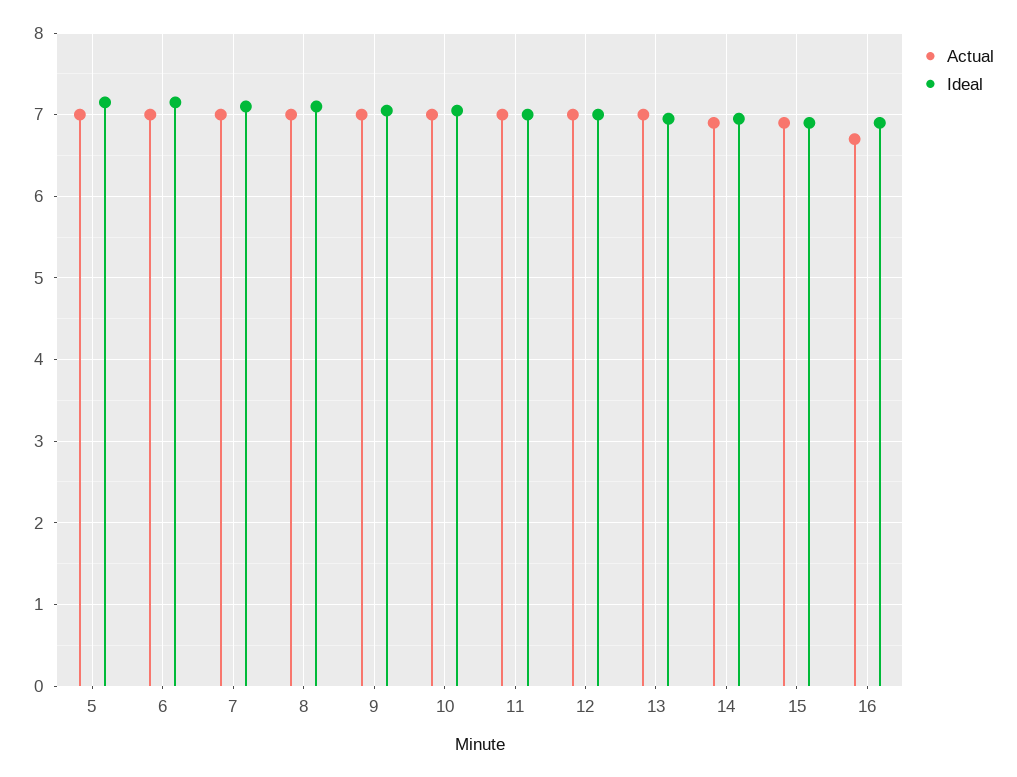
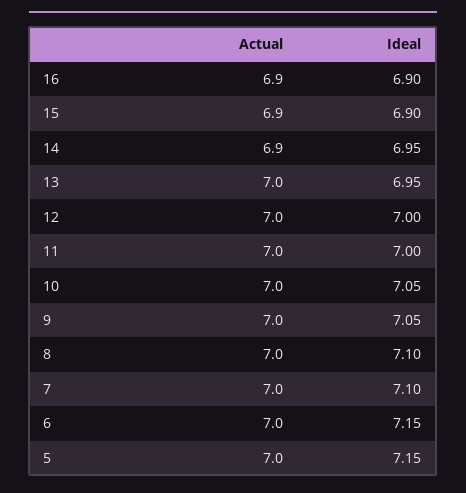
  {
    "Actual": {
      "5": 7,
      "6": 7,
      "7": 7,
      "8": 7,
      "9": 7,
      "10": 7,
      "11": 7,
      "12": 7,
      "13": 7,
      "14": 6.9,
      "15": 6.9,
-     "16": 6.7
+     "16": 6.9
    },
    "Ideal": {
      "5": 7.15,
      "6": 7.15,
      "7": 7.1,
      "8": 7.1,
      "9": 7.05,
      "10": 7.05,
      "11": 7,
      "12": 7,
      "13": 6.95,
      "14": 6.95,
      "15": 6.9,
      "16": 6.9
    }
  }

